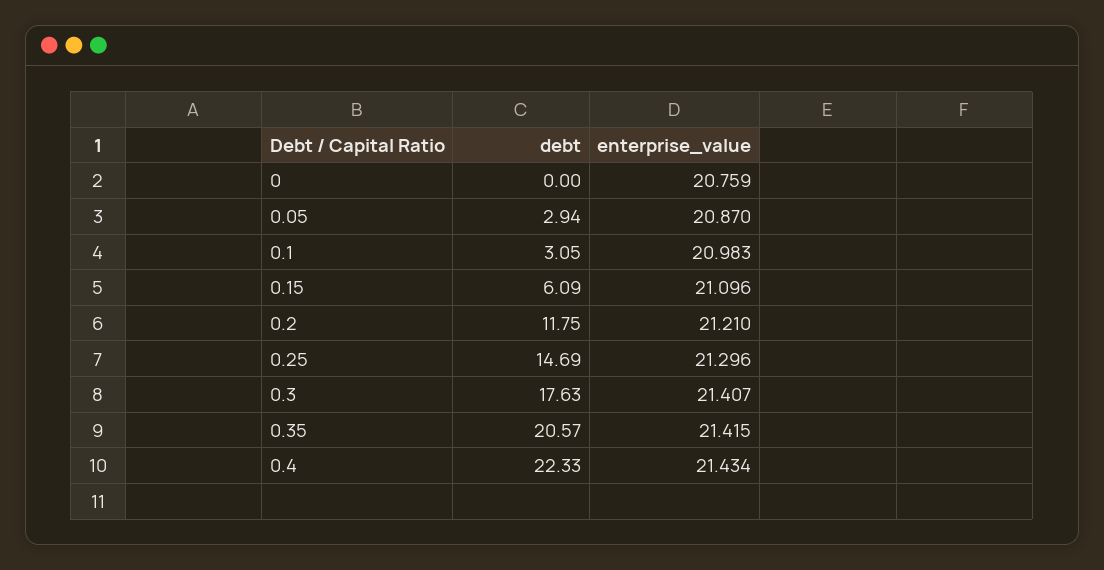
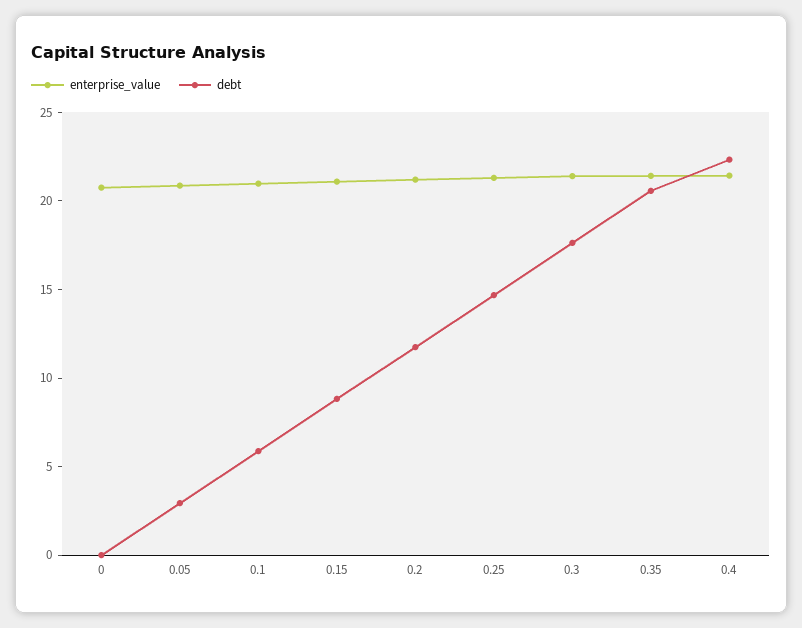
  {
    "debt": {
      "0": 0,
      "0.05": 2.94,
-     "0.1": 3.05,
+     "0.1": 6,
-     "0.15": 6.09,
+     "0.15": 9,
      "0.2": 11.75,
      "0.25": 14.69,
      "0.3": 17.63,
      "0.35": 20.57,
      "0.4": 22.33
    },
    "enterprise_value": {
      "0": 20.759,
      "0.05": 20.87,
      "0.1": 20.983,
      "0.15": 21.096,
      "0.2": 21.21,
      "0.25": 21.296,
      "0.3": 21.407,
      "0.35": 21.415,
      "0.4": 21.434
    }
  }

